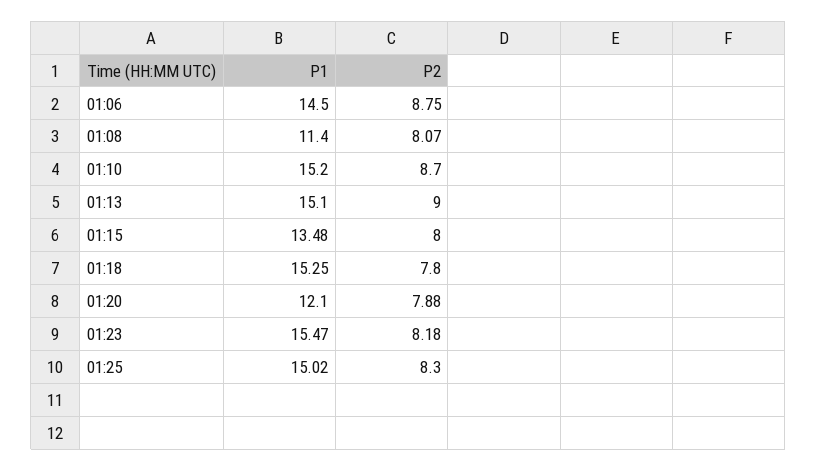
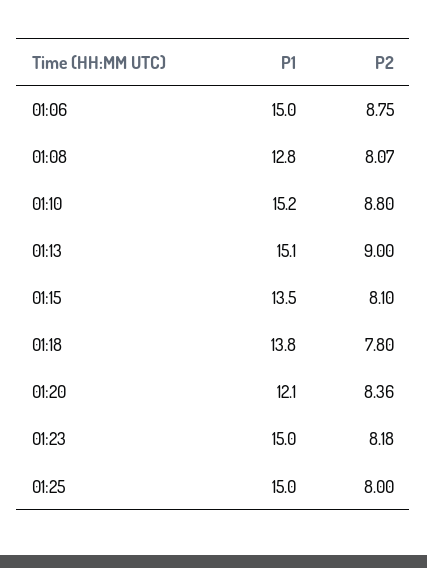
  {
    "P1": {
-     "01:06": 14.5,
+     "01:06": 15,
-     "01:08": 11.4,
+     "01:08": 12.8,
      "01:10": 15.2,
      "01:13": 15.1,
      "01:15": 13.48,
-     "01:18": 15.25,
+     "01:18": 13.8,
      "01:20": 12.1,
-     "01:23": 15.47,
+     "01:23": 15,
      "01:25": 15.02
    },
    "P2": {
      "01:06": 8.75,
      "01:08": 8.07,
-     "01:10": 8.7,
+     "01:10": 8.8,
      "01:13": 9,
-     "01:15": 8,
+     "01:15": 8.1,
      "01:18": 7.8,
-     "01:20": 7.88,
+     "01:20": 8.36,
      "01:23": 8.18,
-     "01:25": 8.3
+     "01:25": 8
    }
  }

